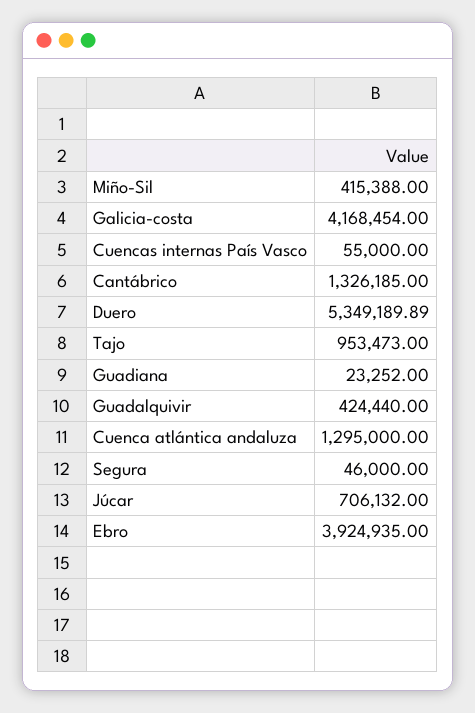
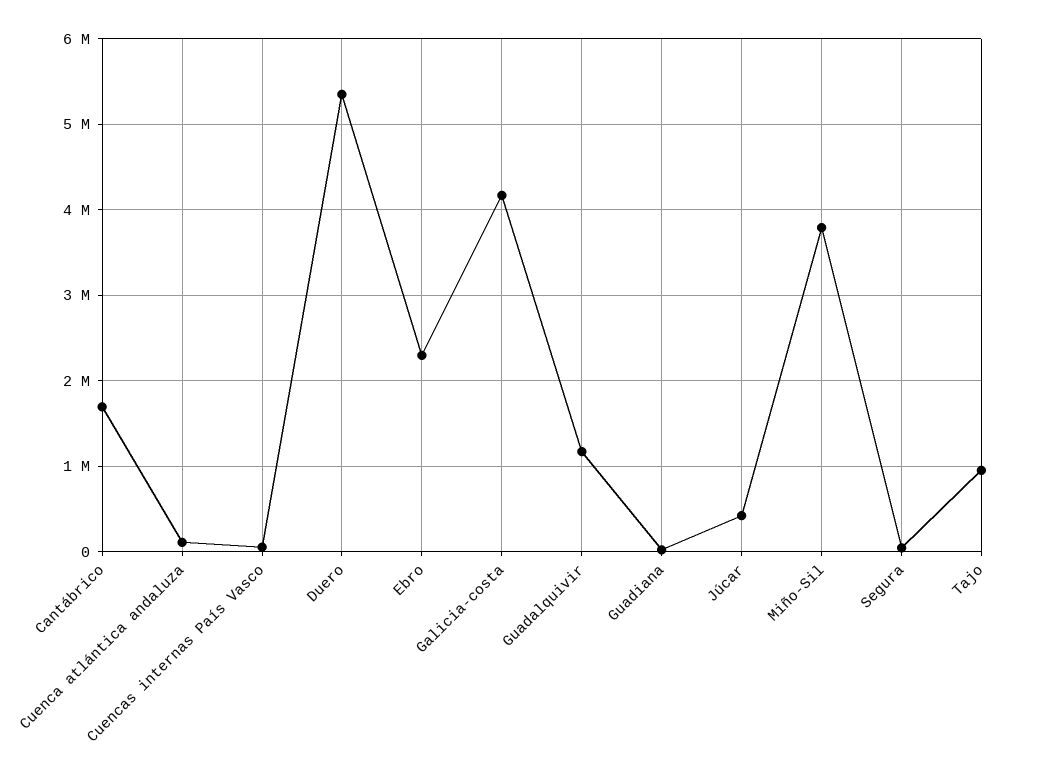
  {
-   "Miño-Sil": 415388,
+   "Miño-Sil": 3800000,
    "Galicia-costa": 4168454,
    "Cuencas internas País Vasco": 55000,
-   "Cantábrico": 1326185,
+   "Cantábrico": 1700000,
    "Duero": 5349189.89,
    "Tajo": 953473,
    "Guadiana": 23252,
-   "Guadalquivir": 424440,
+   "Guadalquivir": 1200000,
-   "Cuenca atlántica andaluza": 1295000,
+   "Cuenca atlántica andaluza": 100000,
    "Segura": 46000,
-   "Júcar": 706132,
+   "Júcar": 400000,
-   "Ebro": 3924935
+   "Ebro": 2300000
  }

